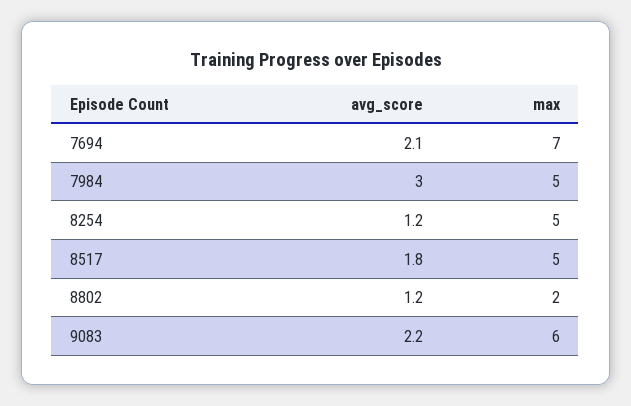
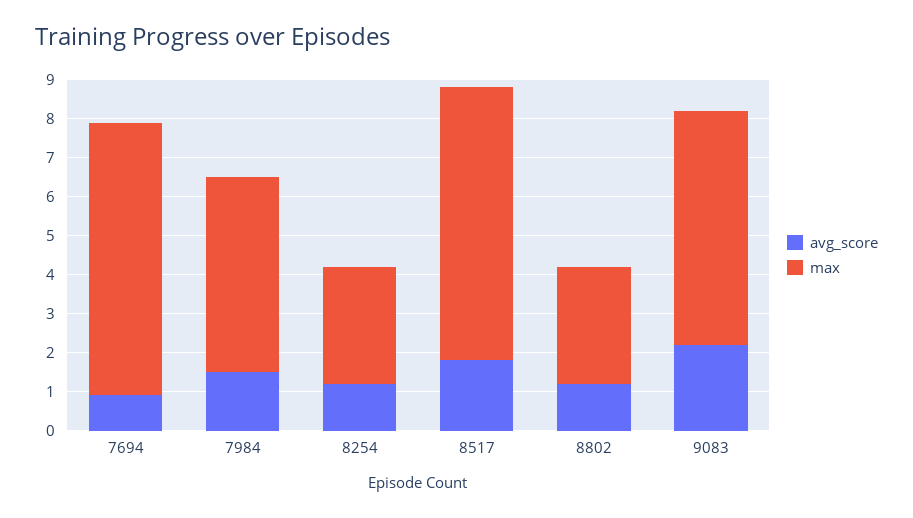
  {
    "avg_score": {
-     "7694": 2.1,
+     "7694": 1,
-     "7984": 3,
+     "7984": 1.5,
      "8254": 1.2,
      "8517": 1.8,
      "8802": 1.2,
      "9083": 2.2
    },
    "max": {
      "7694": 7,
      "7984": 5,
-     "8254": 5,
+     "8254": 3,
-     "8517": 5,
+     "8517": 7,
-     "8802": 2,
+     "8802": 3,
      "9083": 6
    }
  }

